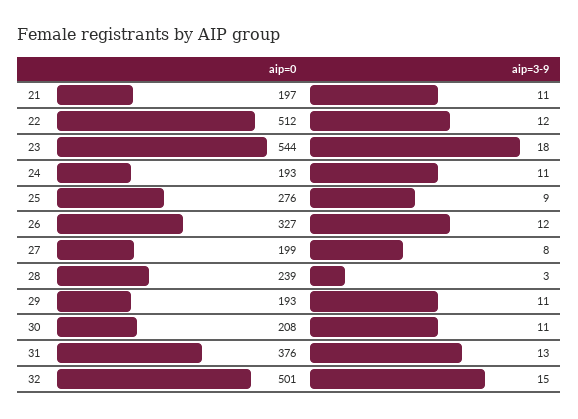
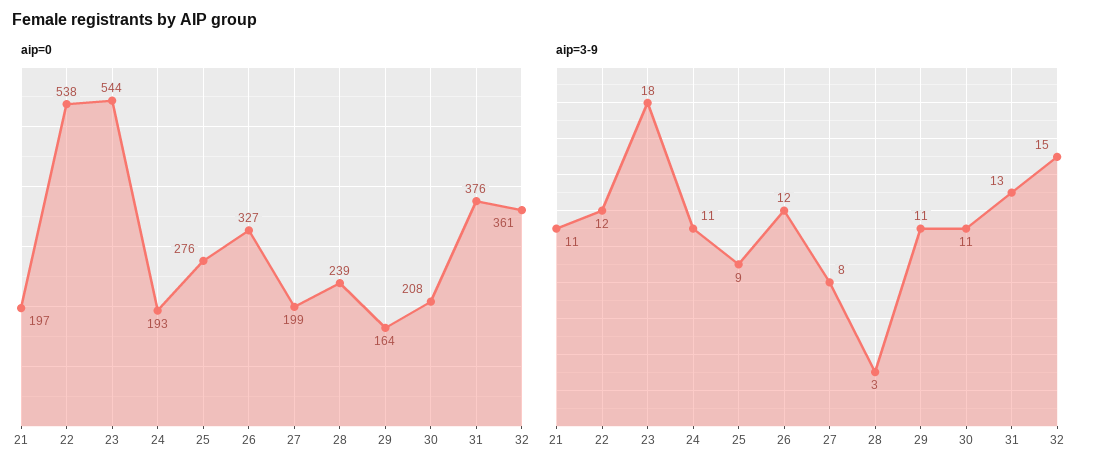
  {
    "aip=0": {
      "21": 197,
-     "22": 512,
+     "22": 538,
      "23": 544,
      "24": 193,
      "25": 276,
      "26": 327,
      "27": 199,
      "28": 239,
-     "29": 193,
+     "29": 164,
      "30": 208,
      "31": 376,
-     "32": 501
+     "32": 361
    },
    "aip=3-9": {
      "21": 11,
      "22": 12,
      "23": 18,
      "24": 11,
      "25": 9,
      "26": 12,
      "27": 8,
      "28": 3,
      "29": 11,
      "30": 11,
      "31": 13,
      "32": 15
    }
  }

